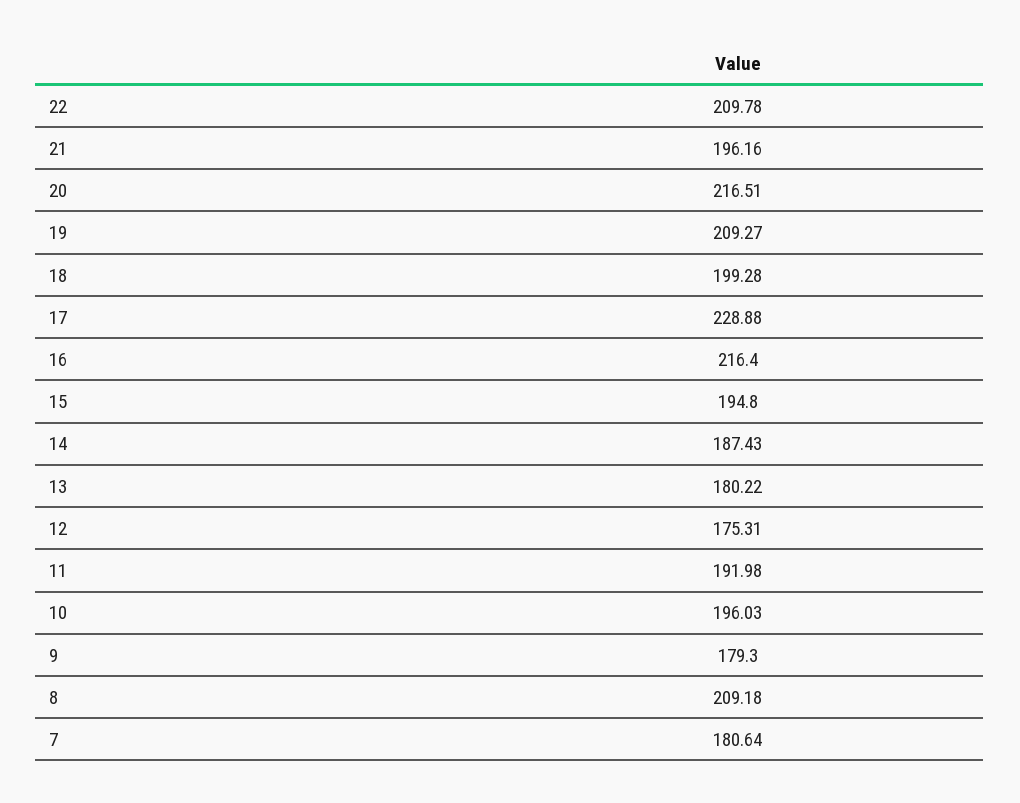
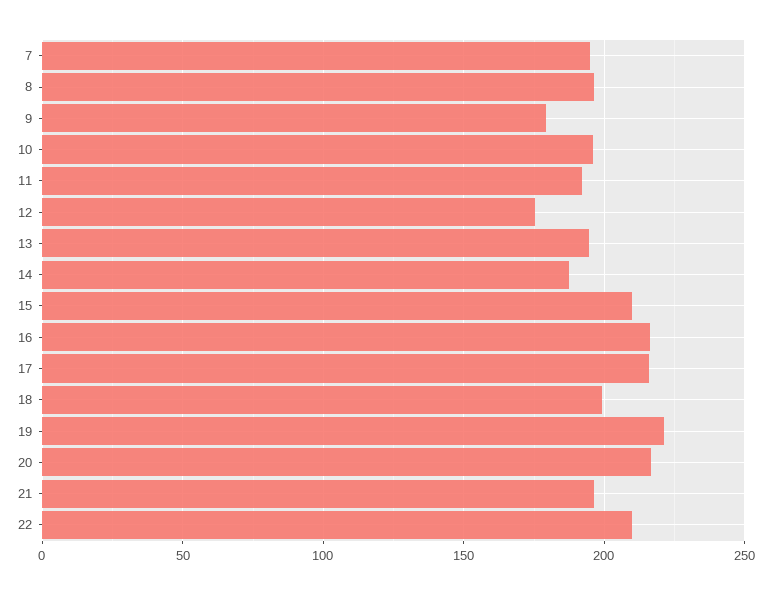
  {
    "22": 209.78,
    "21": 196.16,
    "20": 216.51,
-   "19": 209.27,
+   "19": 220,
    "18": 199.28,
-   "17": 228.88,
+   "17": 215,
    "16": 216.4,
-   "15": 194.8,
+   "15": 210,
    "14": 187.43,
-   "13": 180.22,
+   "13": 195,
    "12": 175.31,
    "11": 191.98,
    "10": 196.03,
    "9": 179.3,
-   "8": 209.18,
+   "8": 195,
-   "7": 180.64
+   "7": 195
  }

